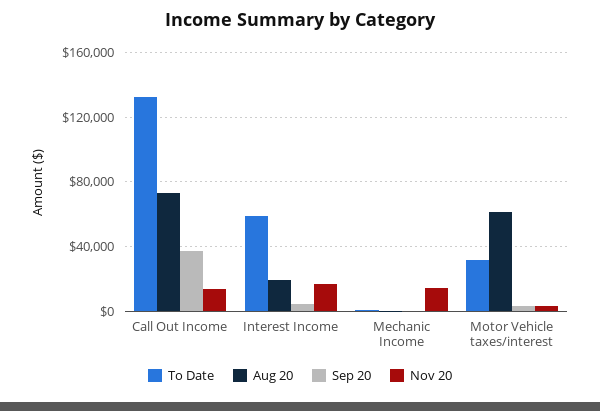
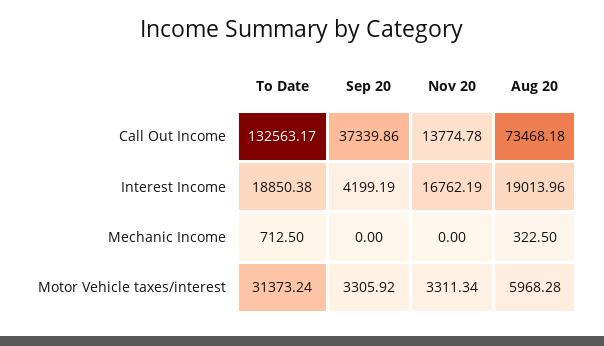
  {
    "To Date": {
      "Call Out Income": 132563.17,
-     "Interest Income": 60000,
+     "Interest Income": 18850.38,
      "Mechanic Income": 712.5,
      "Motor Vehicle taxes/interest": 31373.24
    },
    "Aug 20": {
      "Call Out Income": 73468.18,
      "Interest Income": 19013.96,
      "Mechanic Income": 322.5,
-     "Motor Vehicle taxes/interest": 60000
+     "Motor Vehicle taxes/interest": 5968.28
    },
    "Sep 20": {
      "Call Out Income": 37339.86,
      "Interest Income": 4199.19,
      "Mechanic Income": 0,
      "Motor Vehicle taxes/interest": 3305.92
    },
    "Nov 20": {
      "Call Out Income": 13774.78,
      "Interest Income": 16762.19,
-     "Mechanic Income": 15000,
+     "Mechanic Income": 0,
      "Motor Vehicle taxes/interest": 3311.34
    }
  }

